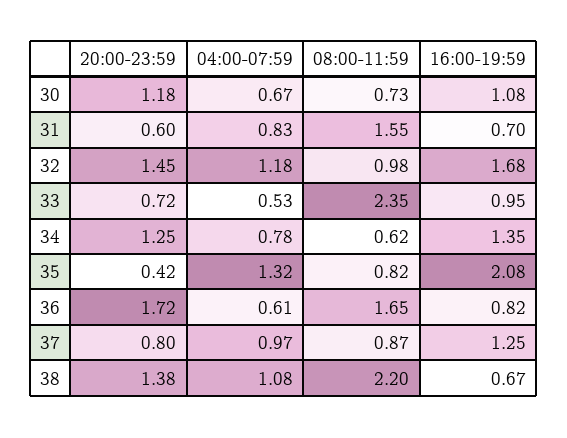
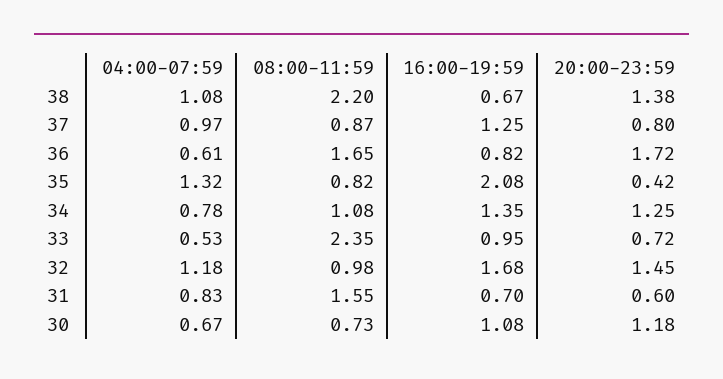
  {
    "20:00-23:59": {
      "30": 1.18,
      "31": 0.6,
      "32": 1.45,
      "33": 0.72,
      "34": 1.25,
      "35": 0.42,
      "36": 1.72,
      "37": 0.8,
      "38": 1.38
    },
    "04:00-07:59": {
      "30": 0.67,
      "31": 0.83,
      "32": 1.18,
      "33": 0.53,
      "34": 0.78,
      "35": 1.32,
      "36": 0.61,
      "37": 0.97,
      "38": 1.08
    },
    "08:00-11:59": {
      "30": 0.73,
      "31": 1.55,
      "32": 0.98,
      "33": 2.35,
-     "34": 0.62,
+     "34": 1.08,
      "35": 0.82,
      "36": 1.65,
      "37": 0.87,
      "38": 2.2
    },
    "16:00-19:59": {
      "30": 1.08,
      "31": 0.7,
      "32": 1.68,
      "33": 0.95,
      "34": 1.35,
      "35": 2.08,
      "36": 0.82,
      "37": 1.25,
      "38": 0.67
    }
  }

